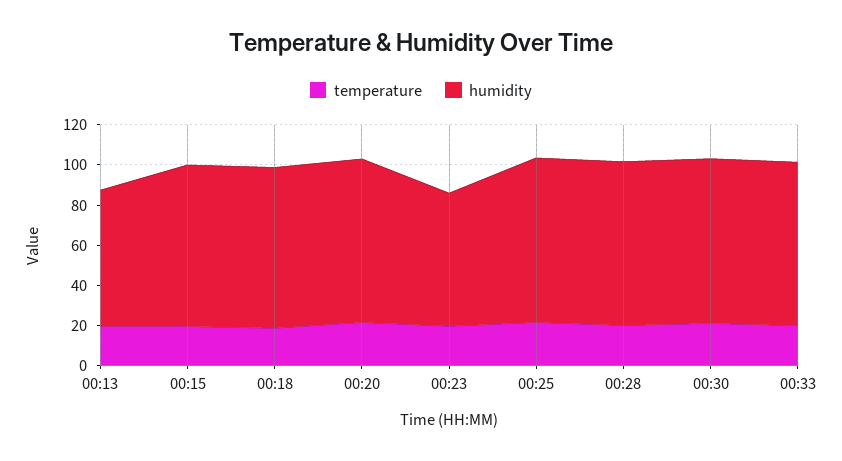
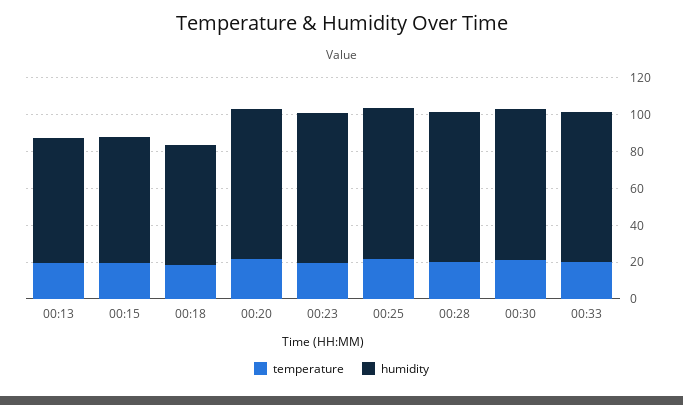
  {
    "temperature": {
      "00:13": 20,
      "00:15": 20,
      "00:18": 20,
      "00:20": 20,
      "00:23": 20,
      "00:25": 20,
      "00:28": 20,
      "00:30": 20,
      "00:33": 20
    },
    "humidity": {
      "00:13": 70,
-     "00:15": 80,
+     "00:15": 70,
-     "00:18": 80,
+     "00:18": 65,
      "00:20": 80,
-     "00:23": 65,
+     "00:23": 80,
      "00:25": 80,
      "00:28": 80,
      "00:30": 80,
      "00:33": 80
    }
  }

